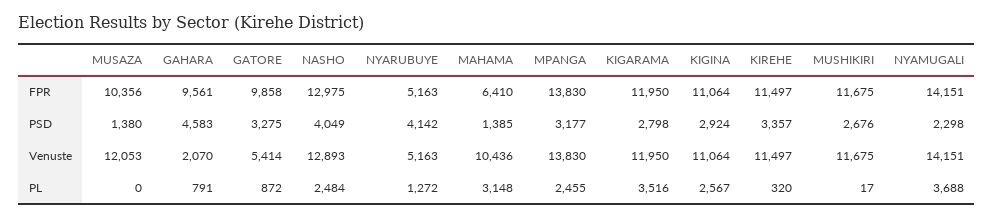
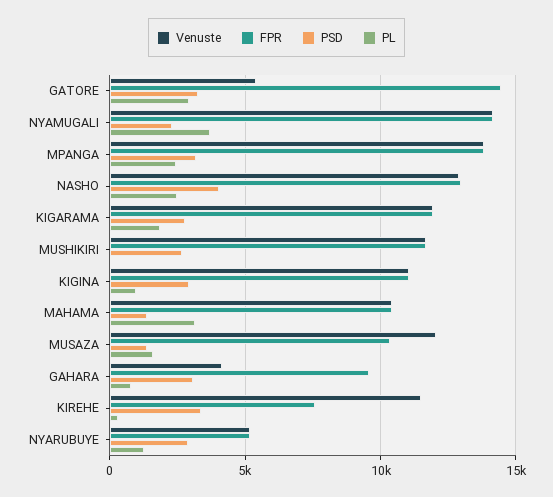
  {
    "FPR": {
      "MUSAZA": 10356,
      "GAHARA": 9561,
-     "GATORE": 9858,
+     "GATORE": 14500,
      "NASHO": 12975,
      "NYARUBUYE": 5163,
-     "MAHAMA": 6410,
+     "MAHAMA": 10500,
      "MPANGA": 13830,
      "KIGARAMA": 11950,
      "KIGINA": 11064,
-     "KIREHE": 11497,
+     "KIREHE": 7500,
      "MUSHIKIRI": 11675,
      "NYAMUGALI": 14151
    },
    "PSD": {
      "MUSAZA": 1380,
-     "GAHARA": 4583,
+     "GAHARA": 3000,
      "GATORE": 3275,
      "NASHO": 4049,
-     "NYARUBUYE": 4142,
+     "NYARUBUYE": 3000,
      "MAHAMA": 1385,
      "MPANGA": 3177,
      "KIGARAMA": 2798,
      "KIGINA": 2924,
      "KIREHE": 3357,
      "MUSHIKIRI": 2676,
      "NYAMUGALI": 2298
    },
    "Venuste": {
      "MUSAZA": 12053,
-     "GAHARA": 2070,
+     "GAHARA": 4000,
      "GATORE": 5414,
      "NASHO": 12893,
      "NYARUBUYE": 5163,
      "MAHAMA": 10436,
      "MPANGA": 13830,
      "KIGARAMA": 11950,
      "KIGINA": 11064,
      "KIREHE": 11497,
      "MUSHIKIRI": 11675,
      "NYAMUGALI": 14151
    },
    "PL": {
-     "MUSAZA": 0,
+     "MUSAZA": 1500,
      "GAHARA": 791,
-     "GATORE": 872,
+     "GATORE": 3000,
      "NASHO": 2484,
      "NYARUBUYE": 1272,
      "MAHAMA": 3148,
      "MPANGA": 2455,
-     "KIGARAMA": 3516,
+     "KIGARAMA": 2000,
-     "KIGINA": 2567,
+     "KIGINA": 1000,
      "KIREHE": 320,
      "MUSHIKIRI": 17,
      "NYAMUGALI": 3688
    }
  }

